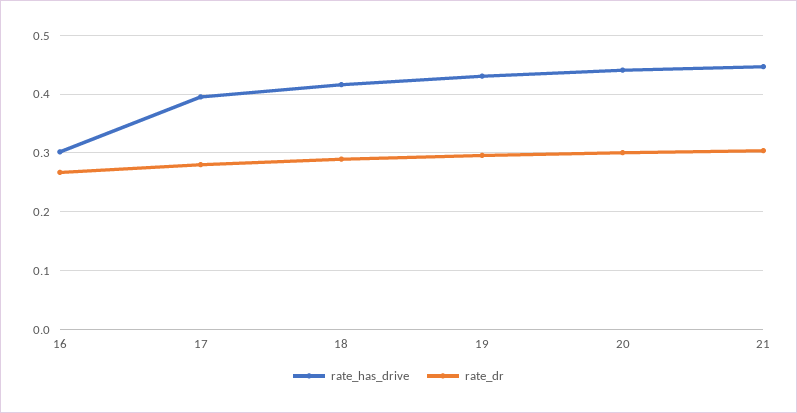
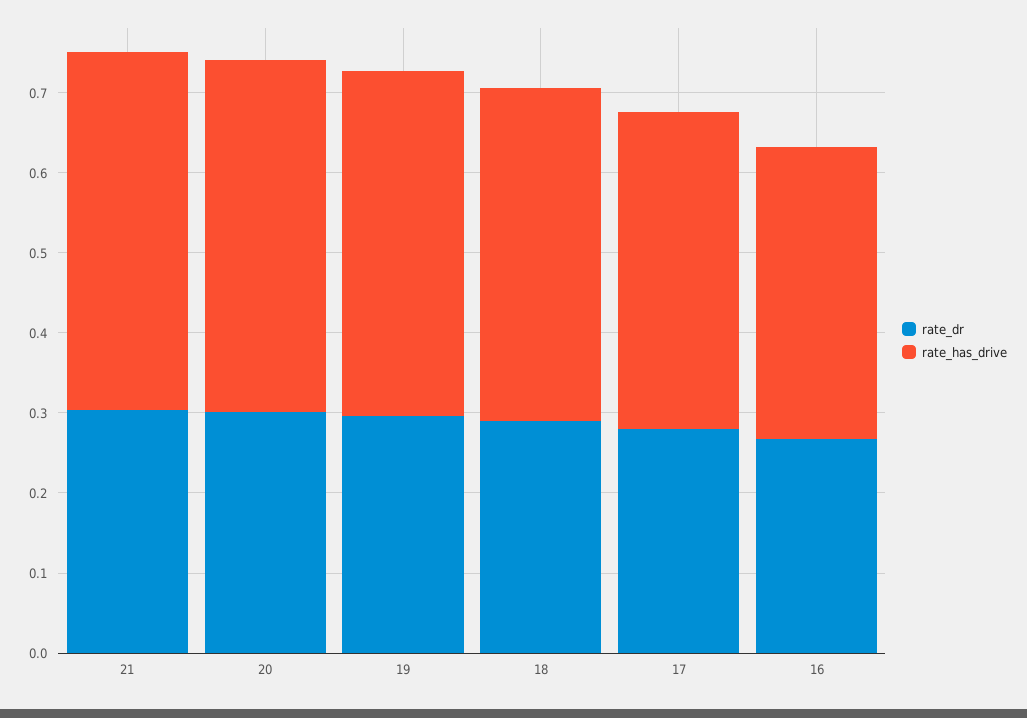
  {
    "rate_has_drive": {
-     "16": 0.3,
+     "16": 0.36,
      "17": 0.4,
      "18": 0.42,
      "19": 0.44,
      "20": 0.44,
      "21": 0.44
    },
    "rate_dr": {
      "16": 0.26,
      "17": 0.28,
      "18": 0.28,
      "19": 0.3,
      "20": 0.3,
      "21": 0.3
    }
  }

